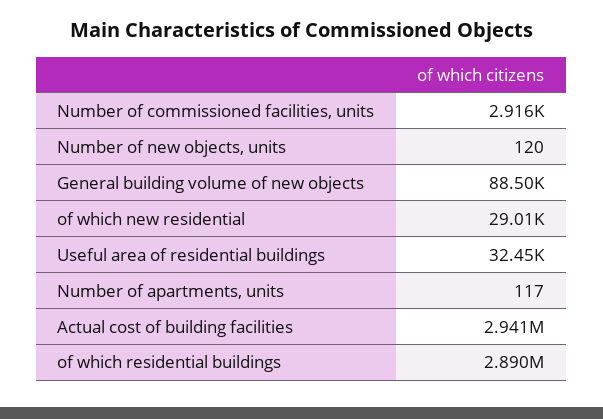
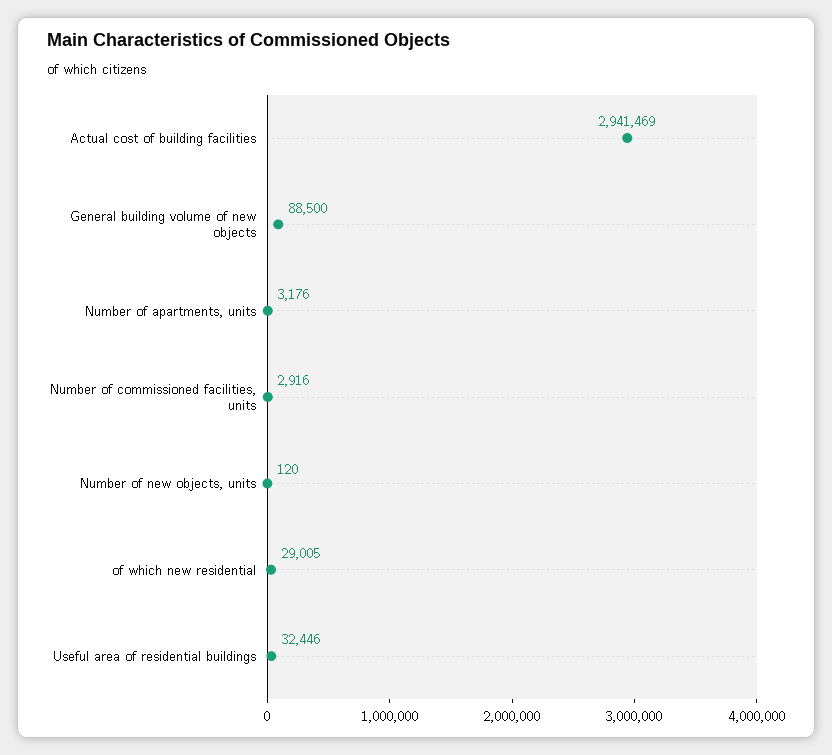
  {
    "Number of commissioned facilities, units": 2916,
    "Number of new objects, units": 120,
    "General building volume of new objects": 88500,
    "of which new residential": 29005,
    "Useful area of residential buildings": 32446,
-   "Number of apartments, units": 117,
+   "Number of apartments, units": 3176,
-   "Actual cost of building facilities": 2941469,
+   "Actual cost of building facilities": 2941469
-   "of which residential buildings": 2890000
  }

